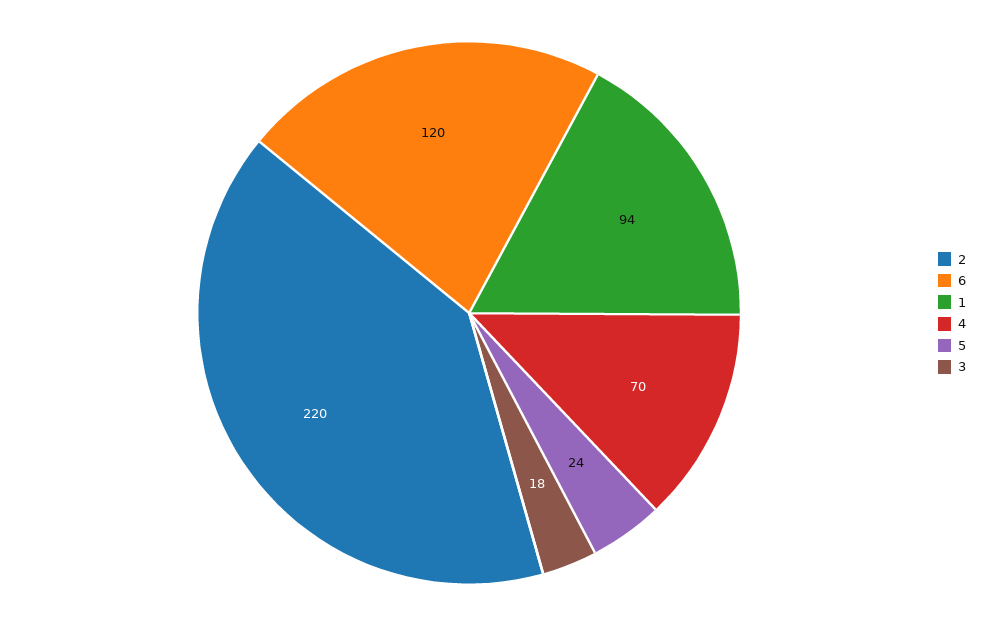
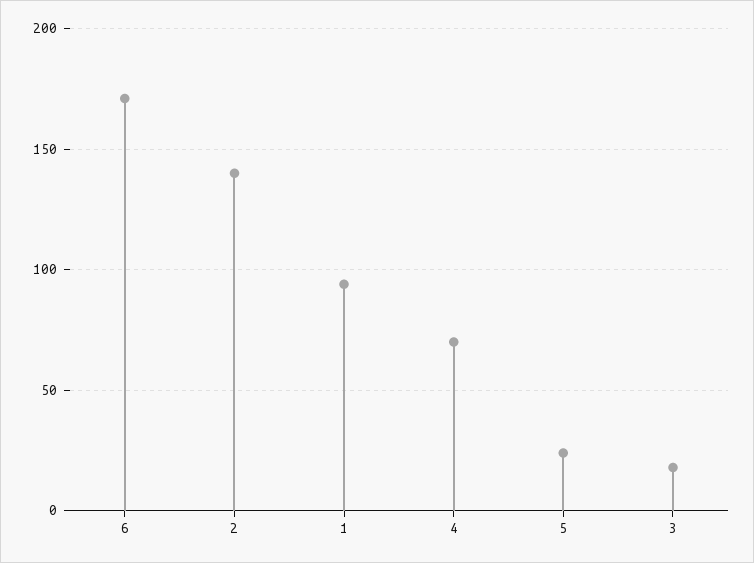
  {
-   "2": 220,
+   "2": 140,
-   "6": 120,
+   "6": 170,
    "1": 94,
    "4": 70,
    "5": 24,
    "3": 18
  }

